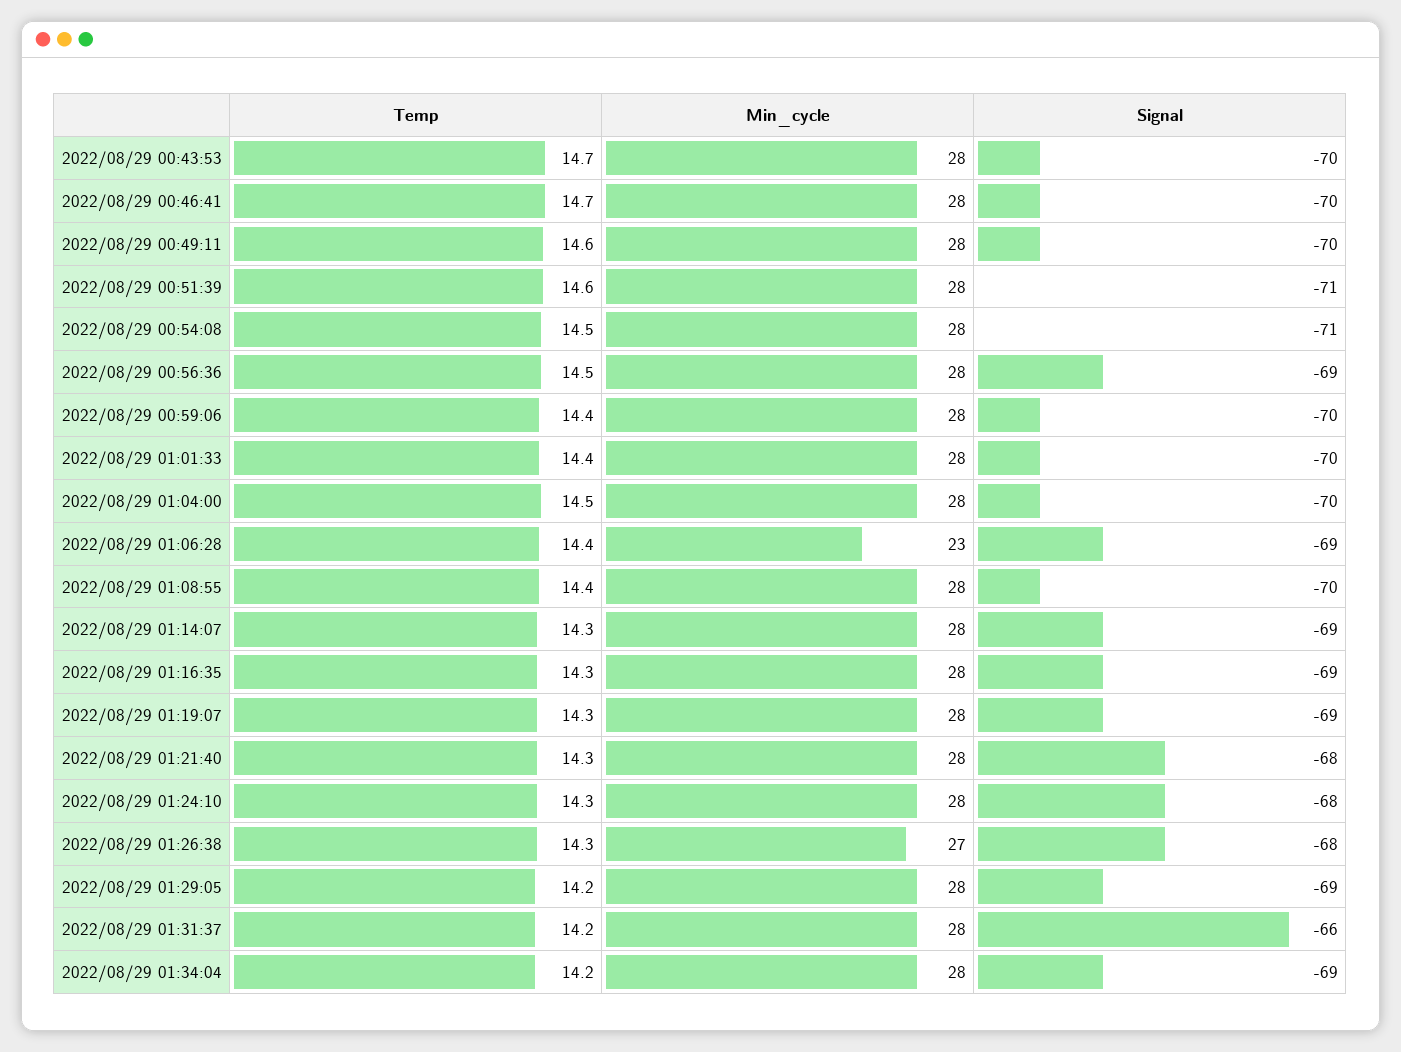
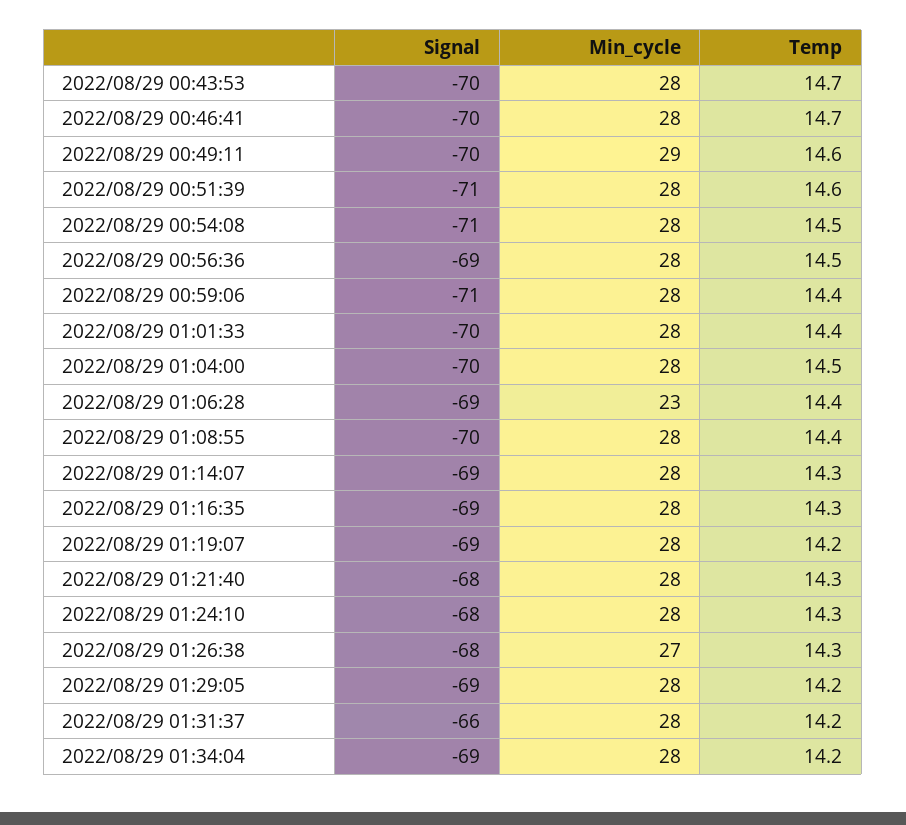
  {
    "Temp": {
      "2022/08/29 00:43:53": 14.7,
      "2022/08/29 00:46:41": 14.7,
      "2022/08/29 00:49:11": 14.6,
      "2022/08/29 00:51:39": 14.6,
      "2022/08/29 00:54:08": 14.5,
      "2022/08/29 00:56:36": 14.5,
      "2022/08/29 00:59:06": 14.4,
      "2022/08/29 01:01:33": 14.4,
      "2022/08/29 01:04:00": 14.5,
      "2022/08/29 01:06:28": 14.4,
      "2022/08/29 01:08:55": 14.4,
      "2022/08/29 01:14:07": 14.3,
      "2022/08/29 01:16:35": 14.3,
-     "2022/08/29 01:19:07": 14.3,
+     "2022/08/29 01:19:07": 14.2,
      "2022/08/29 01:21:40": 14.3,
      "2022/08/29 01:24:10": 14.3,
      "2022/08/29 01:26:38": 14.3,
      "2022/08/29 01:29:05": 14.2,
      "2022/08/29 01:31:37": 14.2,
      "2022/08/29 01:34:04": 14.2
    },
    "Min_cycle": {
      "2022/08/29 00:43:53": 28,
      "2022/08/29 00:46:41": 28,
-     "2022/08/29 00:49:11": 28,
+     "2022/08/29 00:49:11": 29,
      "2022/08/29 00:51:39": 28,
      "2022/08/29 00:54:08": 28,
      "2022/08/29 00:56:36": 28,
      "2022/08/29 00:59:06": 28,
      "2022/08/29 01:01:33": 28,
      "2022/08/29 01:04:00": 28,
      "2022/08/29 01:06:28": 23,
      "2022/08/29 01:08:55": 28,
      "2022/08/29 01:14:07": 28,
      "2022/08/29 01:16:35": 28,
      "2022/08/29 01:19:07": 28,
      "2022/08/29 01:21:40": 28,
      "2022/08/29 01:24:10": 28,
      "2022/08/29 01:26:38": 27,
      "2022/08/29 01:29:05": 28,
      "2022/08/29 01:31:37": 28,
      "2022/08/29 01:34:04": 28
    },
    "Signal": {
      "2022/08/29 00:43:53": -70,
      "2022/08/29 00:46:41": -70,
      "2022/08/29 00:49:11": -70,
      "2022/08/29 00:51:39": -71,
      "2022/08/29 00:54:08": -71,
      "2022/08/29 00:56:36": -69,
-     "2022/08/29 00:59:06": -70,
+     "2022/08/29 00:59:06": -71,
      "2022/08/29 01:01:33": -70,
      "2022/08/29 01:04:00": -70,
      "2022/08/29 01:06:28": -69,
      "2022/08/29 01:08:55": -70,
      "2022/08/29 01:14:07": -69,
      "2022/08/29 01:16:35": -69,
      "2022/08/29 01:19:07": -69,
      "2022/08/29 01:21:40": -68,
      "2022/08/29 01:24:10": -68,
      "2022/08/29 01:26:38": -68,
      "2022/08/29 01:29:05": -69,
      "2022/08/29 01:31:37": -66,
      "2022/08/29 01:34:04": -69
    }
  }

